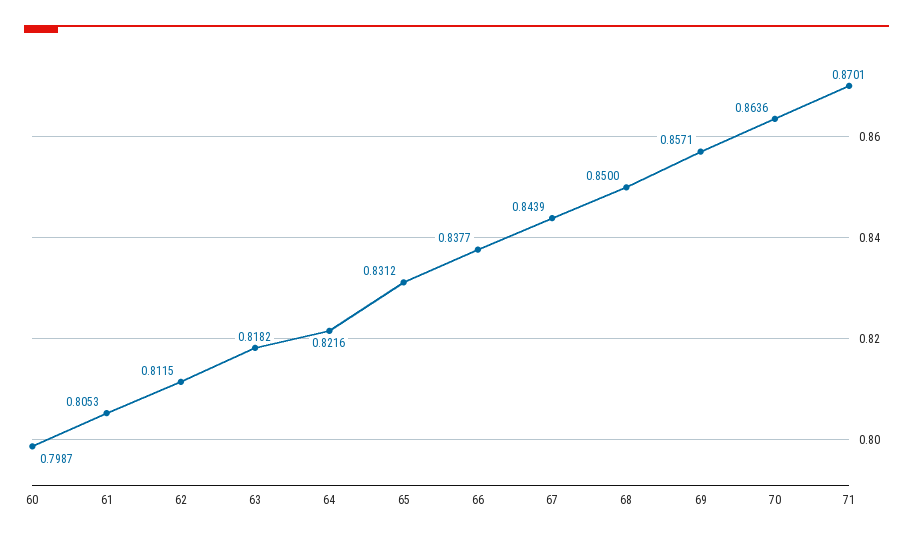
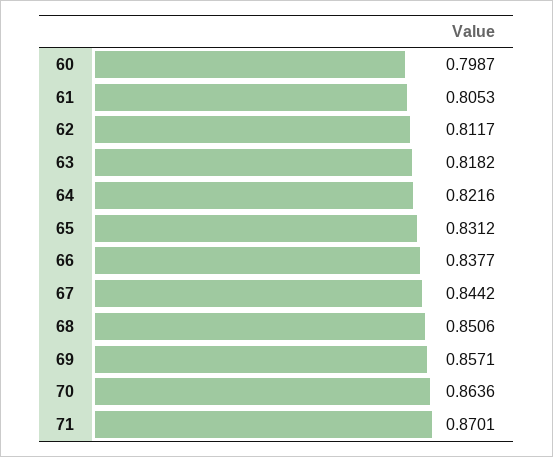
  {
    "60": 0.7987,
    "61": 0.8053,
-   "62": 0.8115,
+   "62": 0.8117,
    "63": 0.8182,
    "64": 0.8216,
    "65": 0.8312,
    "66": 0.8377,
-   "67": 0.8439,
+   "67": 0.8442,
-   "68": 0.85,
+   "68": 0.8506,
    "69": 0.8571,
    "70": 0.8636,
    "71": 0.8701
  }

